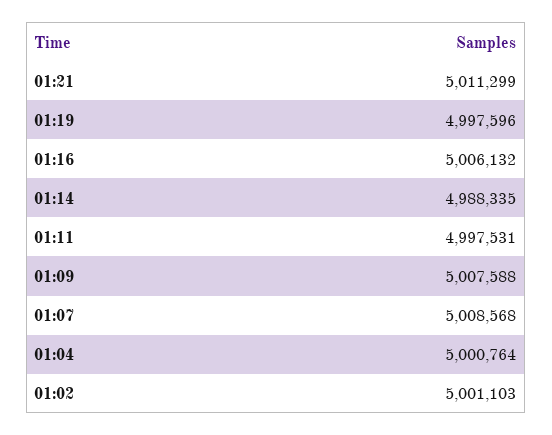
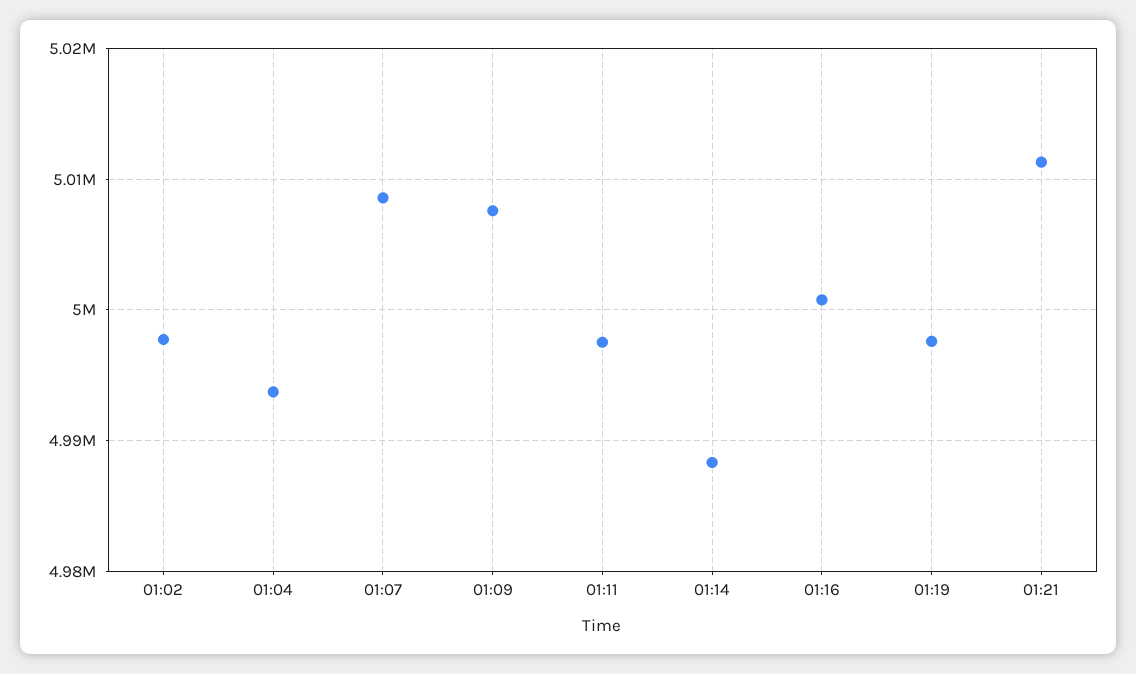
  {
    "01:21": 5011299,
    "01:19": 4997596,
-   "01:16": 5006132,
+   "01:16": 5001000,
    "01:14": 4988335,
    "01:11": 4997531,
    "01:09": 5007588,
    "01:07": 5008568,
-   "01:04": 5000764,
+   "01:04": 4994000,
-   "01:02": 5001103
+   "01:02": 4998000
  }

